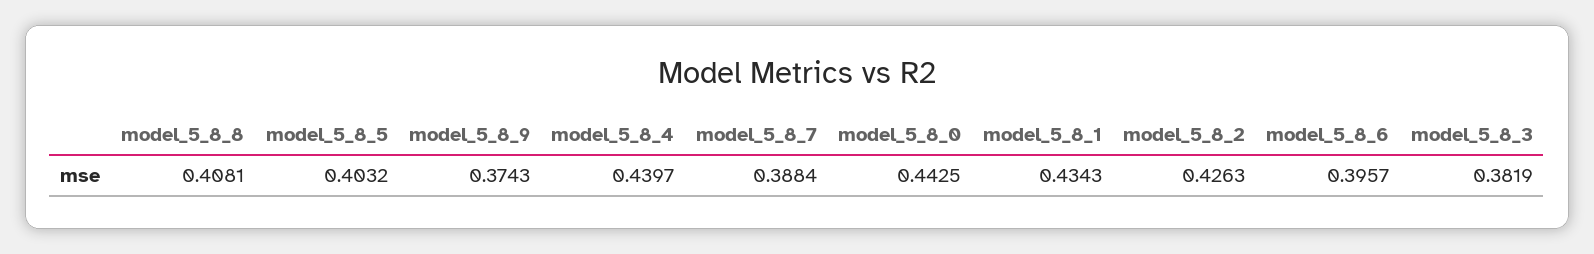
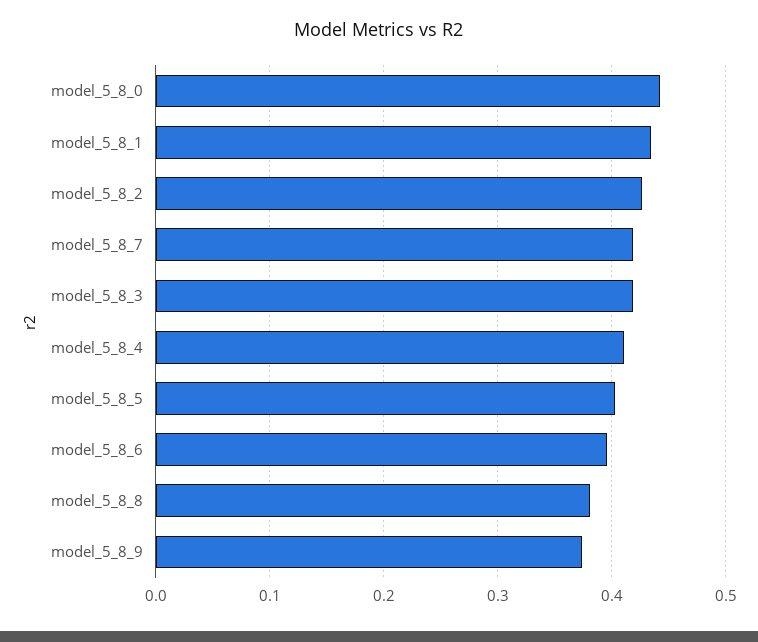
  {
-   "model_5_8_8": 0.4081,
+   "model_5_8_8": 0.38,
    "model_5_8_5": 0.4032,
    "model_5_8_9": 0.3743,
-   "model_5_8_4": 0.4397,
+   "model_5_8_4": 0.41,
-   "model_5_8_7": 0.3884,
+   "model_5_8_7": 0.42,
    "model_5_8_0": 0.4425,
    "model_5_8_1": 0.4343,
    "model_5_8_2": 0.4263,
    "model_5_8_6": 0.3957,
-   "model_5_8_3": 0.3819
+   "model_5_8_3": 0.42
  }

